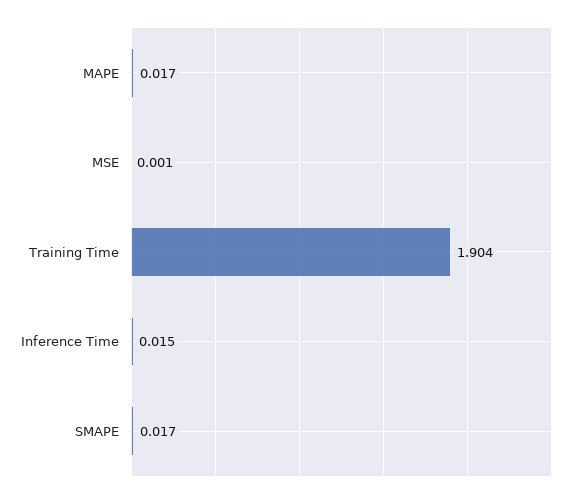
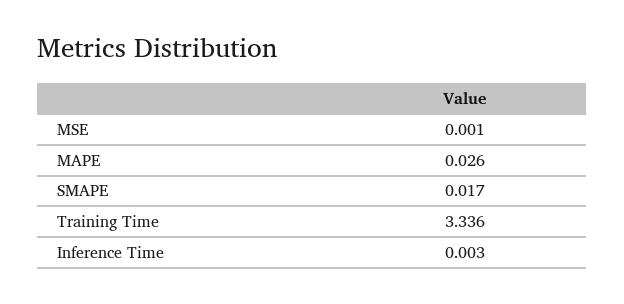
  {
-   "MAPE": 0.017,
+   "MAPE": 0.026,
    "MSE": 0.001,
-   "Training Time": 1.904,
+   "Training Time": 3.336,
-   "Inference Time": 0.015,
+   "Inference Time": 0.003,
    "SMAPE": 0.017
  }

